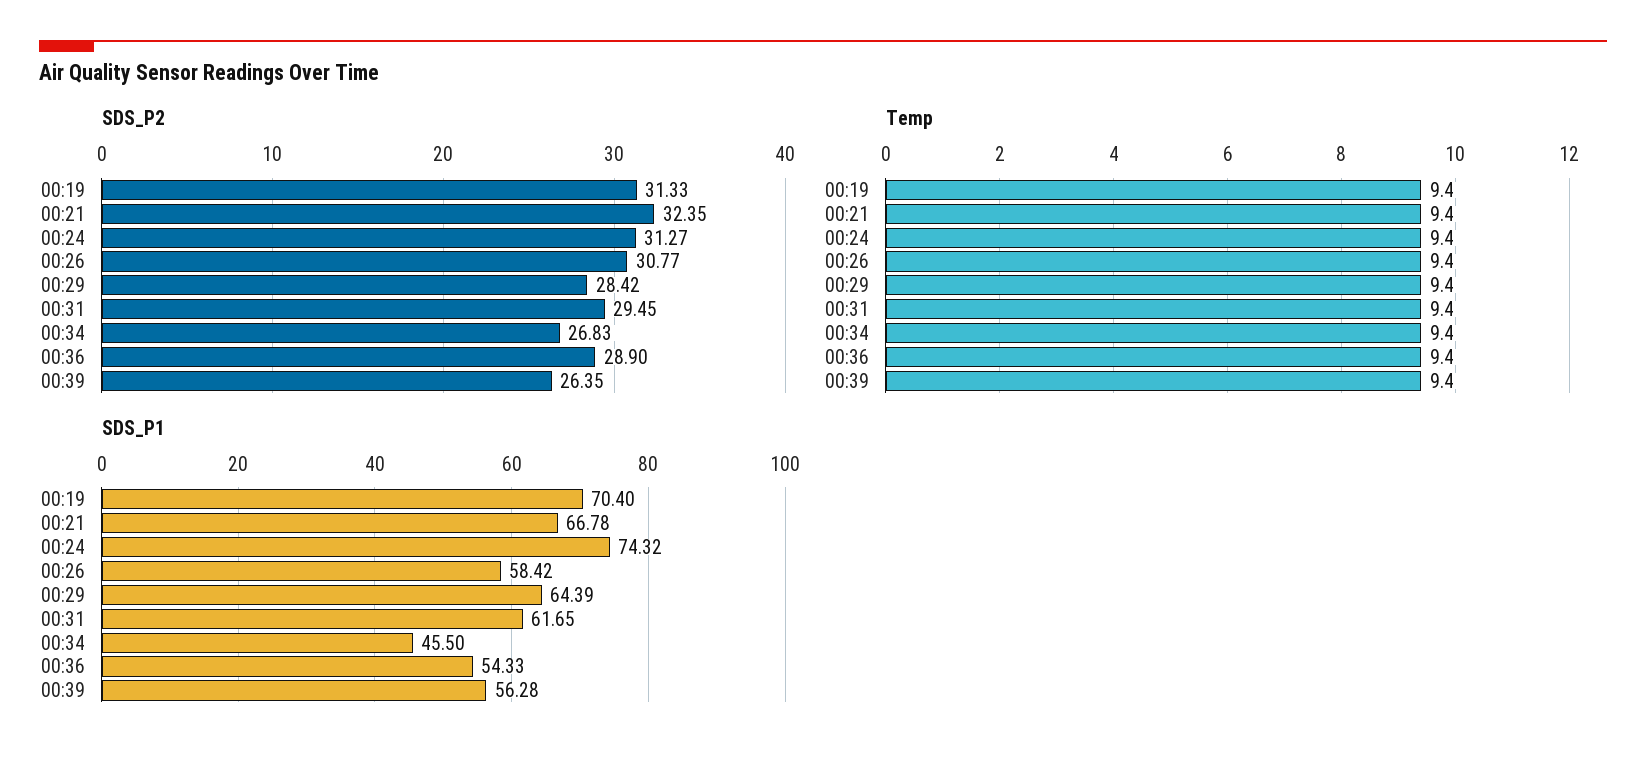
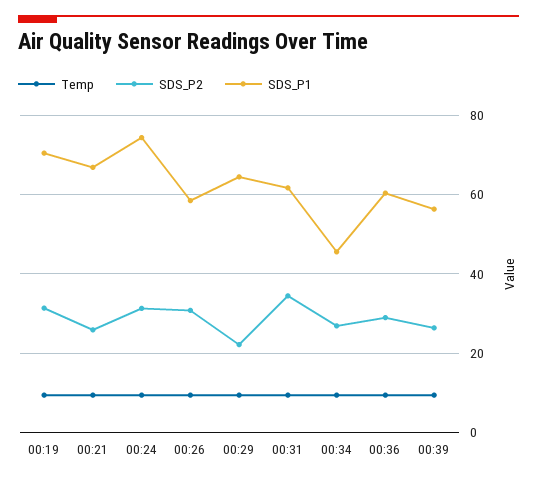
  {
    "SDS_P2": {
      "00:19": 31.33,
-     "00:21": 32.35,
+     "00:21": 26,
      "00:24": 31.27,
      "00:26": 30.77,
-     "00:29": 28.42,
+     "00:29": 22,
-     "00:31": 29.45,
+     "00:31": 34,
      "00:34": 26.83,
      "00:36": 28.9,
      "00:39": 26.35
    },
    "Temp": {
      "00:19": 9.4,
      "00:21": 9.4,
      "00:24": 9.4,
      "00:26": 9.4,
      "00:29": 9.4,
      "00:31": 9.4,
      "00:34": 9.4,
      "00:36": 9.4,
      "00:39": 9.4
    },
    "SDS_P1": {
      "00:19": 70.4,
      "00:21": 66.78,
      "00:24": 74.32,
      "00:26": 58.42,
      "00:29": 64.39,
      "00:31": 61.65,
      "00:34": 45.5,
-     "00:36": 54.33,
+     "00:36": 60,
      "00:39": 56.28
    }
  }

